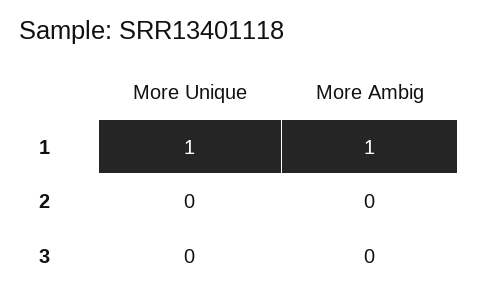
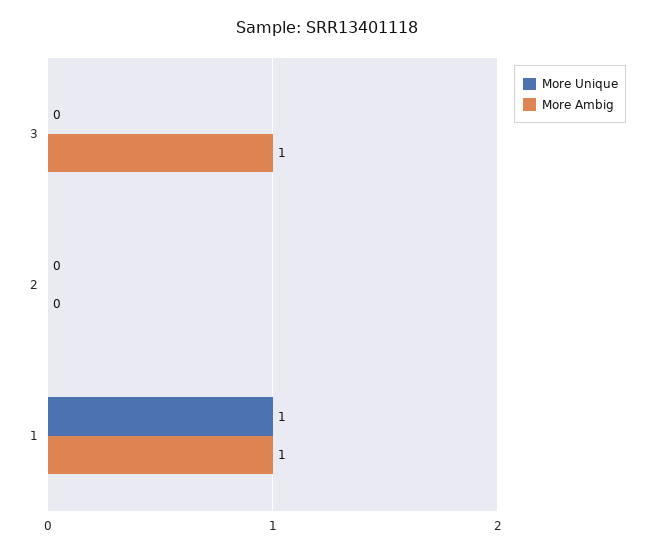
  {
    "More Unique": {
      "1": 1,
      "2": 0,
      "3": 0
    },
    "More Ambig": {
      "1": 1,
      "2": 0,
-     "3": 0
+     "3": 1
    }
  }

